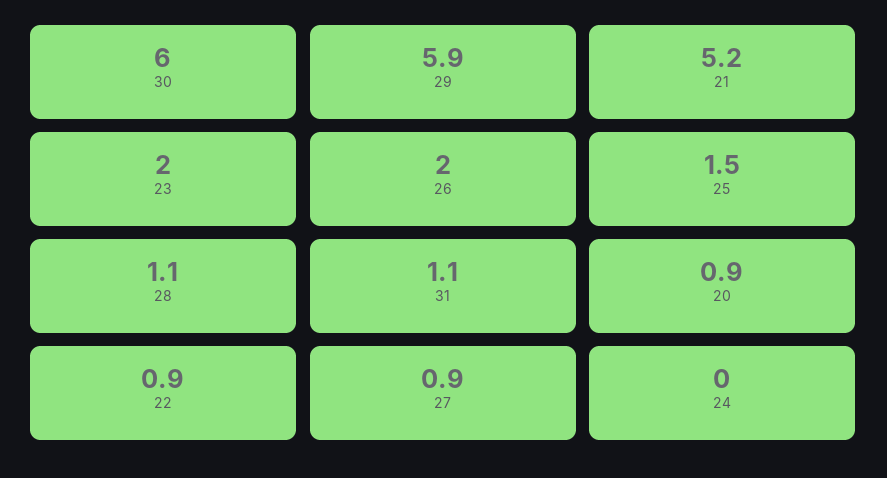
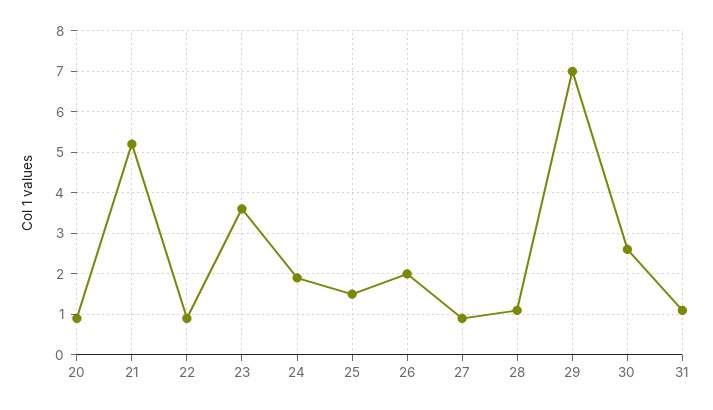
  {
-   "30": 6,
+   "30": 2.5,
-   "29": 5.9,
+   "29": 7,
    "21": 5.2,
-   "23": 2,
+   "23": 3.5,
    "26": 2,
    "25": 1.5,
    "28": 1.1,
    "31": 1.1,
    "20": 0.9,
    "22": 0.9,
    "27": 0.9,
-   "24": 0
+   "24": 2
  }

